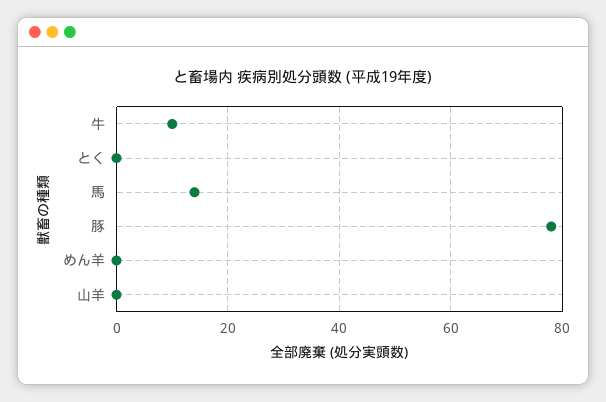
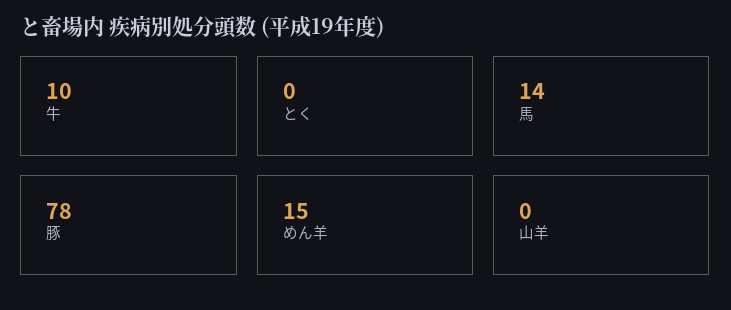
  {
    "牛": 10,
    "とく": 0,
    "馬": 14,
    "豚": 78,
-   "めん羊": 0,
+   "めん羊": 15,
    "山羊": 0
  }

